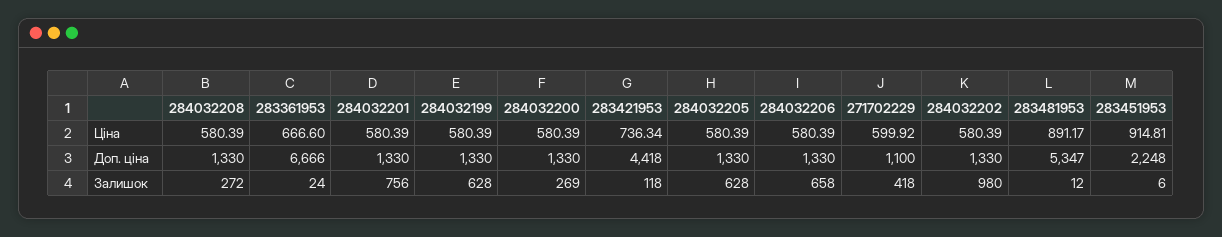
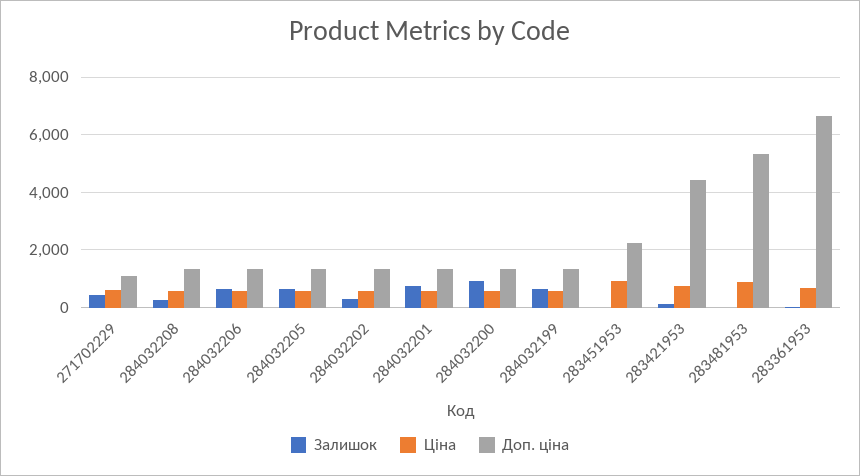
  {
    "Ціна": {
      "284032208": 580.39,
      "283361953": 666.6,
      "284032201": 580.39,
      "284032199": 580.39,
      "284032200": 580.39,
      "283421953": 736.34,
      "284032205": 580.39,
      "284032206": 580.39,
      "271702229": 599.92,
      "284032202": 580.39,
      "283481953": 891.17,
      "283451953": 914.81
    },
    "Доп. ціна": {
      "284032208": 1330,
      "283361953": 6666,
      "284032201": 1330,
      "284032199": 1330,
      "284032200": 1330,
      "283421953": 4418,
      "284032205": 1330,
      "284032206": 1330,
      "271702229": 1100,
      "284032202": 1330,
      "283481953": 5347,
      "283451953": 2248
    },
    "Залишок": {
      "284032208": 272,
      "283361953": 24,
      "284032201": 756,
      "284032199": 628,
-     "284032200": 269,
+     "284032200": 1000,
      "283421953": 118,
      "284032205": 628,
      "284032206": 658,
      "271702229": 418,
-     "284032202": 980,
+     "284032202": 250,
      "283481953": 12,
      "283451953": 6
    }
  }

